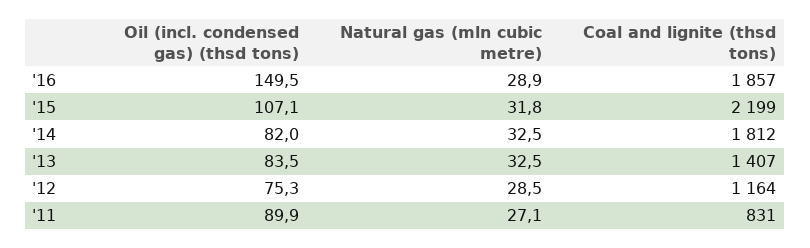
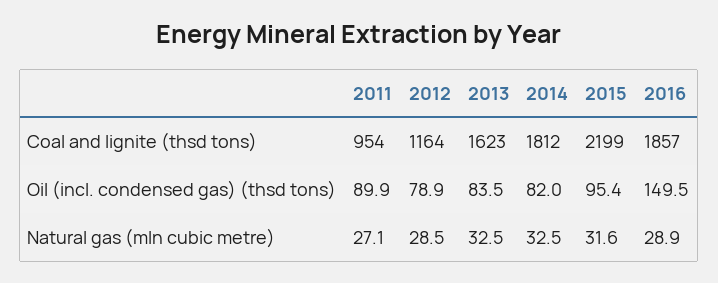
  {
    "Oil (incl. condensed gas) (thsd tons)": {
      "'16": 149.5,
-     "'15": 107.1,
+     "'15": 95.4,
      "'14": 82,
      "'13": 83.5,
-     "'12": 75.3,
+     "'12": 78.9,
      "'11": 89.9
    },
    "Natural gas (mln cubic metre)": {
      "'16": 28.9,
-     "'15": 31.8,
+     "'15": 31.6,
      "'14": 32.5,
      "'13": 32.5,
      "'12": 28.5,
      "'11": 27.1
    },
    "Coal and lignite (thsd tons)": {
      "'16": 1857,
      "'15": 2199,
      "'14": 1812,
-     "'13": 1407,
+     "'13": 1623,
      "'12": 1164,
-     "'11": 831
+     "'11": 954
    }
  }

